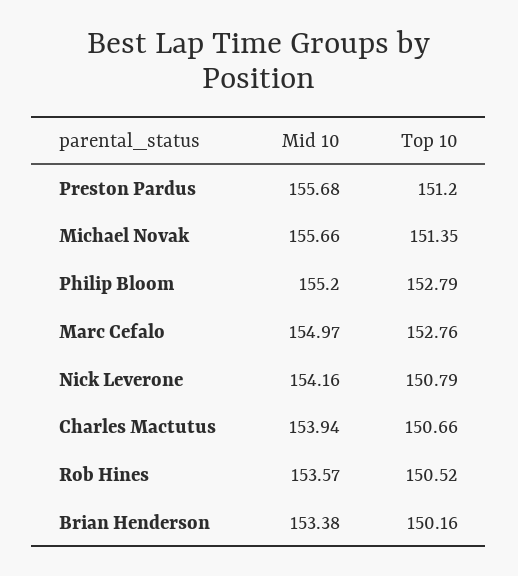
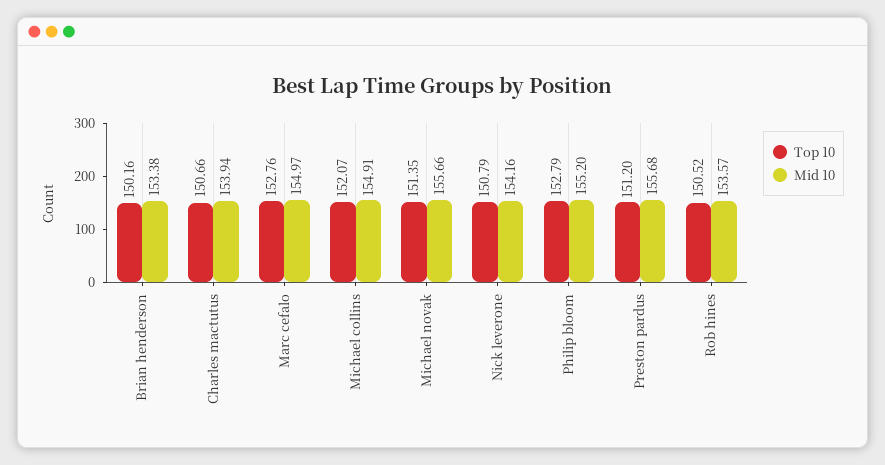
  {
    "Mid 10": {
      "Preston Pardus": 155.68,
      "Michael Novak": 155.66,
      "Philip Bloom": 155.2,
      "Marc Cefalo": 154.97,
      "Nick Leverone": 154.16,
      "Charles Mactutus": 153.94,
      "Rob Hines": 153.57,
-     "Brian Henderson": 153.38
+     "Brian Henderson": 153.38,
+     "Michael collins": 154.91
    },
    "Top 10": {
      "Preston Pardus": 151.2,
      "Michael Novak": 151.35,
      "Philip Bloom": 152.79,
      "Marc Cefalo": 152.76,
      "Nick Leverone": 150.79,
      "Charles Mactutus": 150.66,
      "Rob Hines": 150.52,
-     "Brian Henderson": 150.16
+     "Brian Henderson": 150.16,
+     "Michael collins": 152.07
    }
  }

